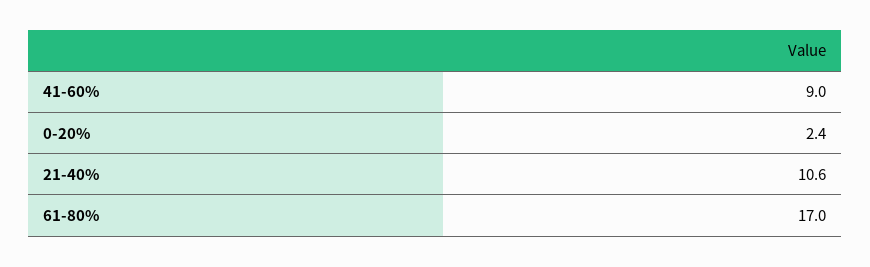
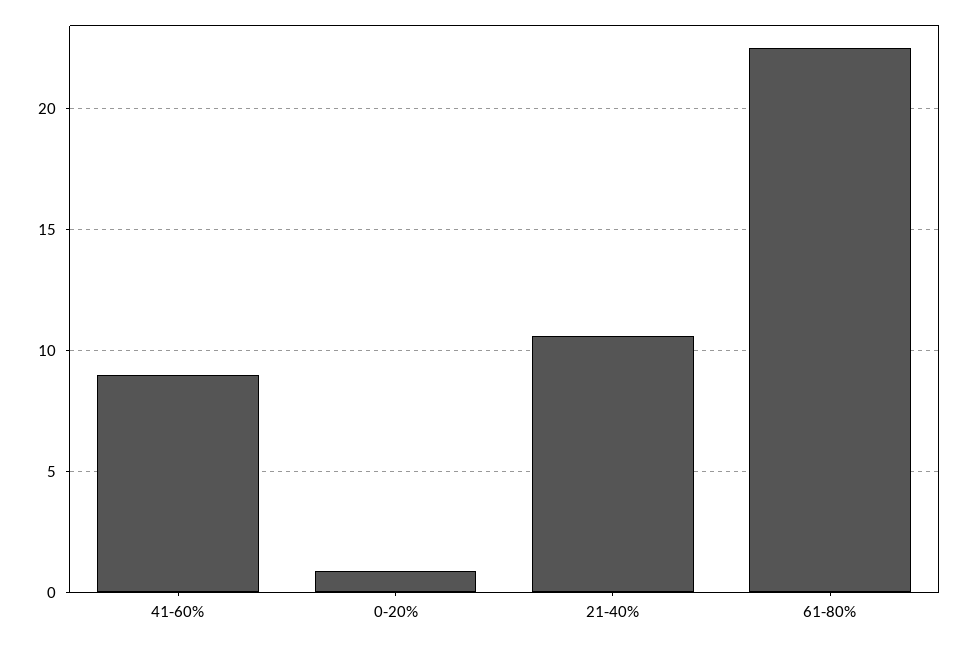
  {
    "41-60%": 9,
-   "0-20%": 2.4,
+   "0-20%": 1,
    "21-40%": 10.6,
-   "61-80%": 17
+   "61-80%": 22.5
  }

